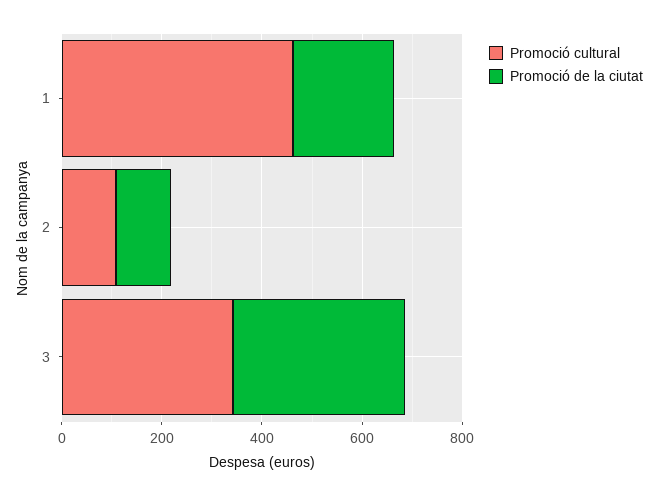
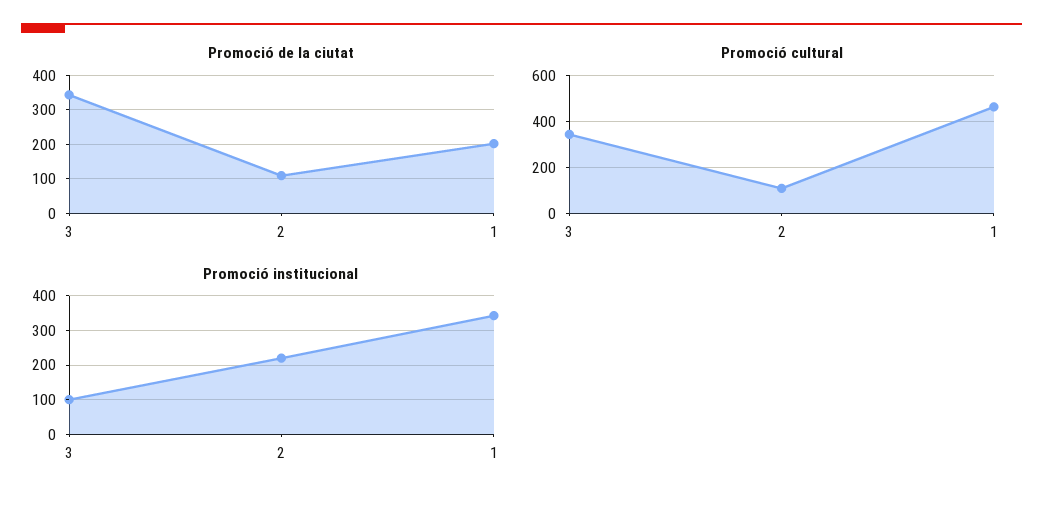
  {
    "Promoció cultural": {
      "1": 450,
      "2": 100,
      "3": 350
    },
    "Promoció de la ciutat": {
      "1": 200,
      "2": 100,
      "3": 340
-   }
+   },
+   "Promoció institucional": {
+     "3": 100,
+     "2": 220,
+     "1": 340
+   }
  }

